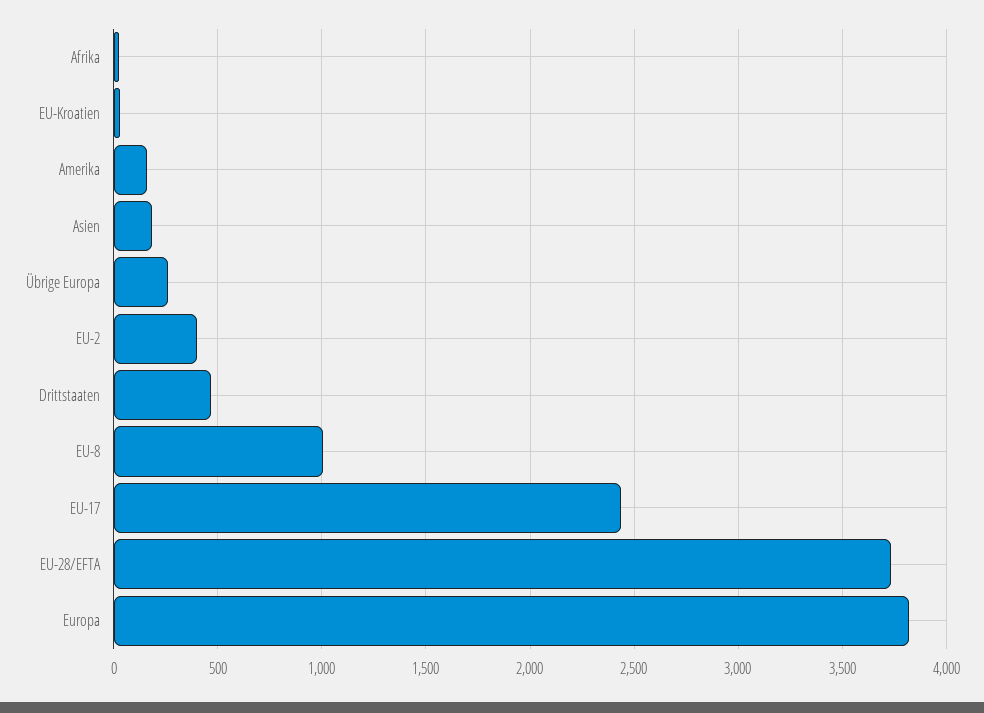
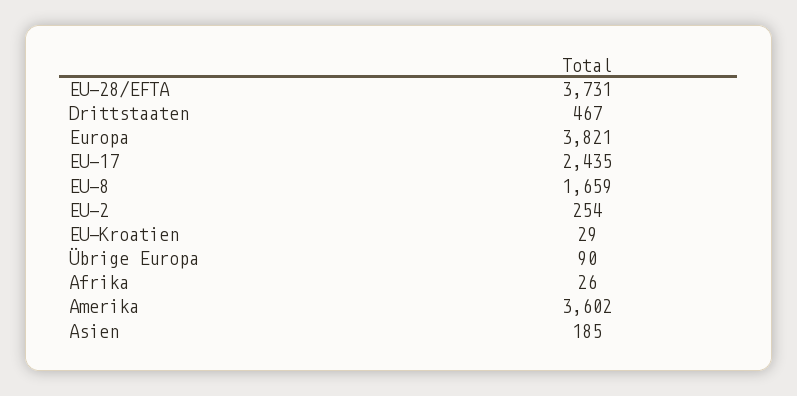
  {
    "Afrika": 26,
    "EU-Kroatien": 29,
-   "Amerika": 150,
+   "Amerika": 3602,
    "Asien": 185,
-   "Übrige Europa": 250,
+   "Übrige Europa": 90,
-   "EU-2": 400,
+   "EU-2": 254,
    "Drittstaaten": 467,
-   "EU-8": 1000,
+   "EU-8": 1659,
    "EU-17": 2435,
    "EU-28/EFTA": 3731,
    "Europa": 3821
  }

